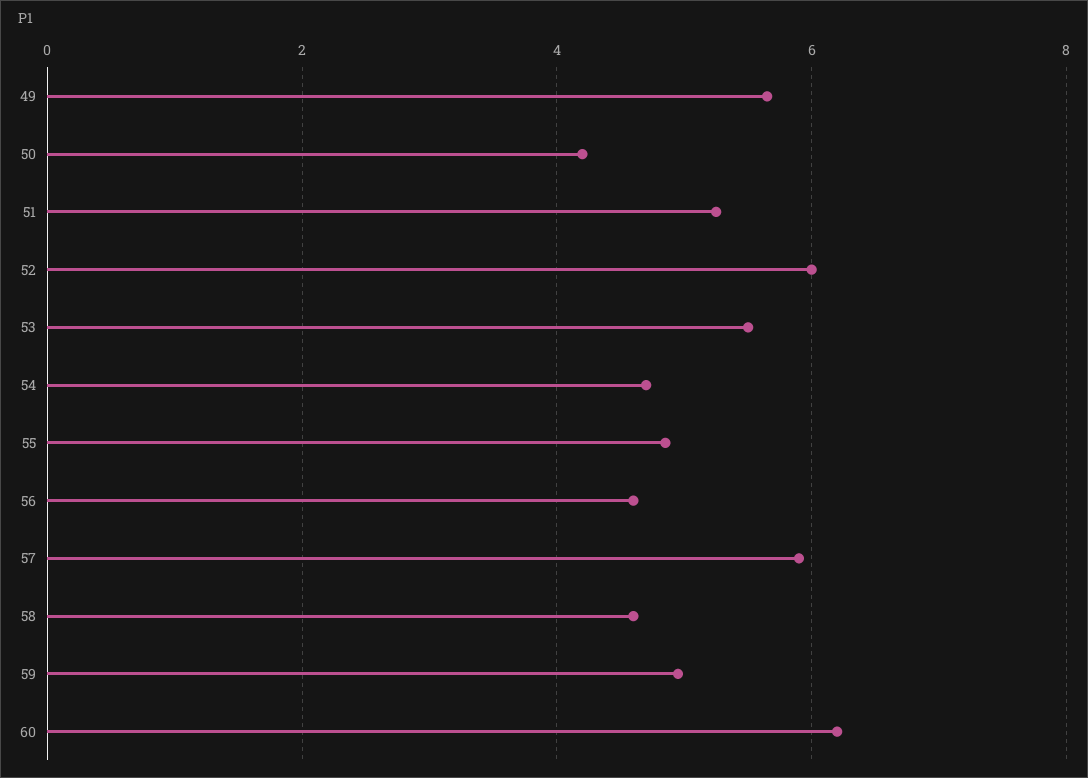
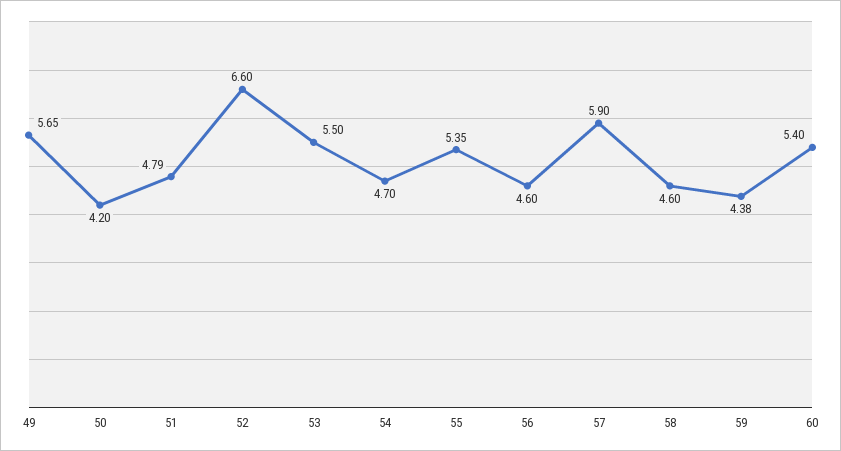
  {
    "49": 5.65,
    "50": 4.2,
-   "51": 5.2,
+   "51": 4.79,
-   "52": 6,
+   "52": 6.6,
    "53": 5.5,
    "54": 4.7,
-   "55": 4.8,
+   "55": 5.35,
    "56": 4.6,
    "57": 5.9,
    "58": 4.6,
-   "59": 5,
+   "59": 4.38,
-   "60": 6.2
+   "60": 5.4
  }

